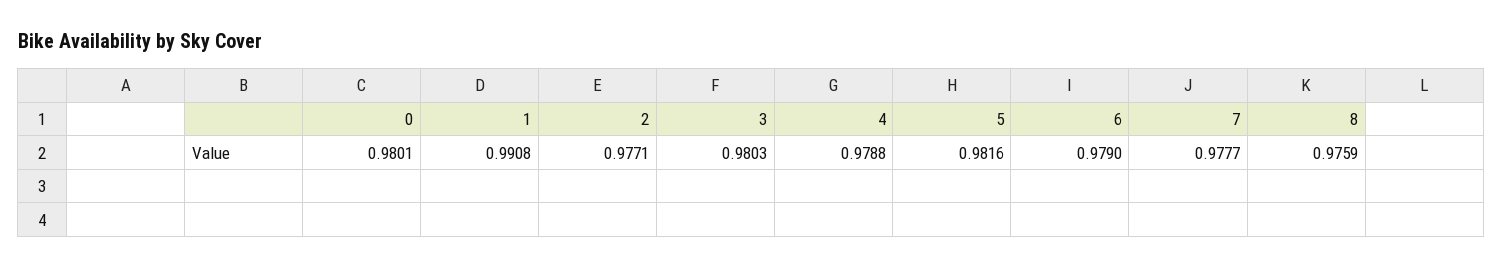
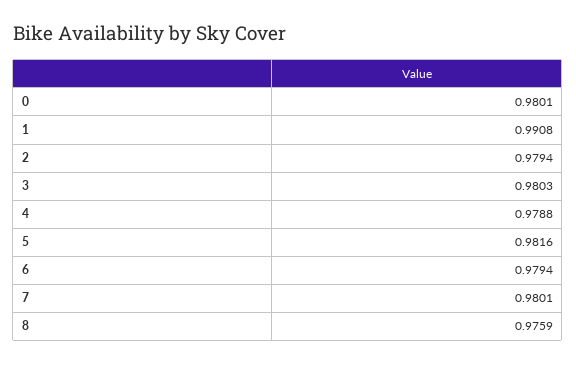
  {
    "0": 0.9801,
    "1": 0.9908,
-   "2": 0.9771,
+   "2": 0.9794,
    "3": 0.9803,
    "4": 0.9788,
    "5": 0.9816,
-   "6": 0.979,
+   "6": 0.9794,
-   "7": 0.9777,
+   "7": 0.9801,
    "8": 0.9759
  }

